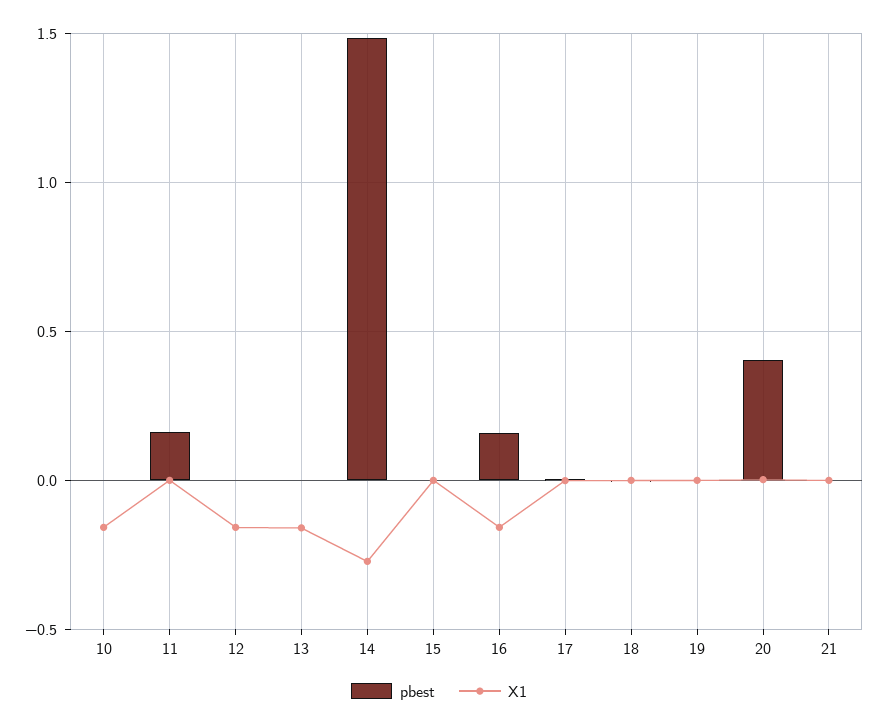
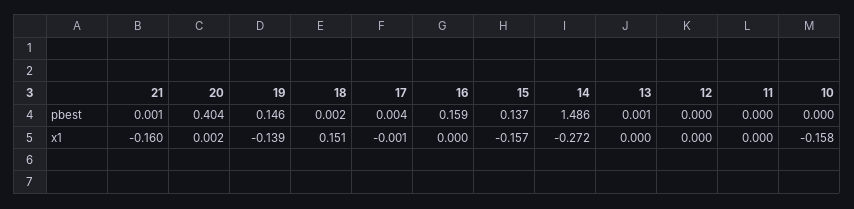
  {
    "pbest": {
      "10": 0,
-     "11": 0.15,
+     "11": 0,
      "12": 0,
      "13": 0.001,
      "14": 1.486,
-     "15": 0,
+     "15": 0.137,
      "16": 0.159,
      "17": 0.004,
      "18": 0.002,
-     "19": 0,
+     "19": 0.146,
      "20": 0.404,
      "21": 0.001
    },
    "X1": {
      "10": -0.158,
      "11": 0,
-     "12": -0.15,
+     "12": 0,
-     "13": -0.15,
+     "13": 0,
      "14": -0.272,
-     "15": 0,
+     "15": -0.157,
-     "16": -0.15,
+     "16": 0,
      "17": -0.001,
-     "18": 0,
+     "18": 0.151,
-     "19": 0,
+     "19": -0.139,
      "20": 0.002,
-     "21": 0
+     "21": -0.16
    }
  }

